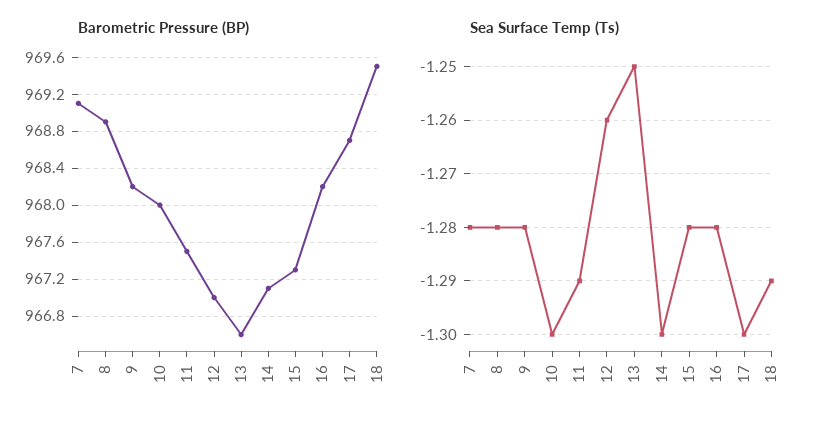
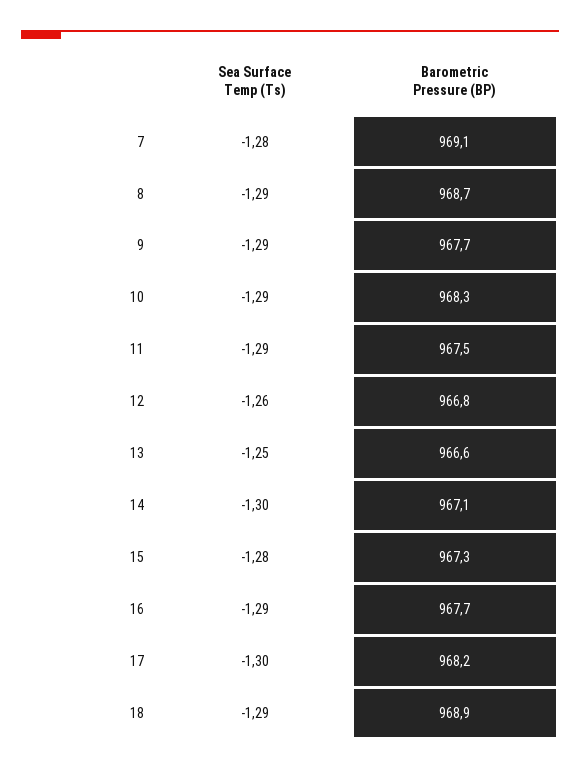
  {
    "Barometric Pressure (BP)": {
      "7": 969.1,
-     "8": 968.9,
+     "8": 968.7,
-     "9": 968.2,
+     "9": 967.7,
-     "10": 968,
+     "10": 968.3,
      "11": 967.5,
-     "12": 967,
+     "12": 966.8,
      "13": 966.6,
      "14": 967.1,
      "15": 967.3,
-     "16": 968.2,
+     "16": 967.7,
-     "17": 968.7,
+     "17": 968.2,
-     "18": 969.5
+     "18": 968.9
    },
    "Sea Surface Temp (Ts)": {
      "7": -1.28,
-     "8": -1.28,
+     "8": -1.29,
-     "9": -1.28,
+     "9": -1.29,
-     "10": -1.3,
+     "10": -1.29,
      "11": -1.29,
      "12": -1.26,
      "13": -1.25,
      "14": -1.3,
      "15": -1.28,
-     "16": -1.28,
+     "16": -1.29,
      "17": -1.3,
      "18": -1.29
    }
  }

